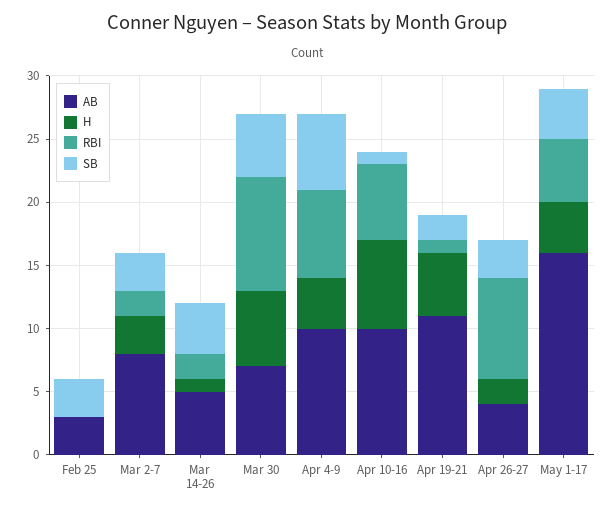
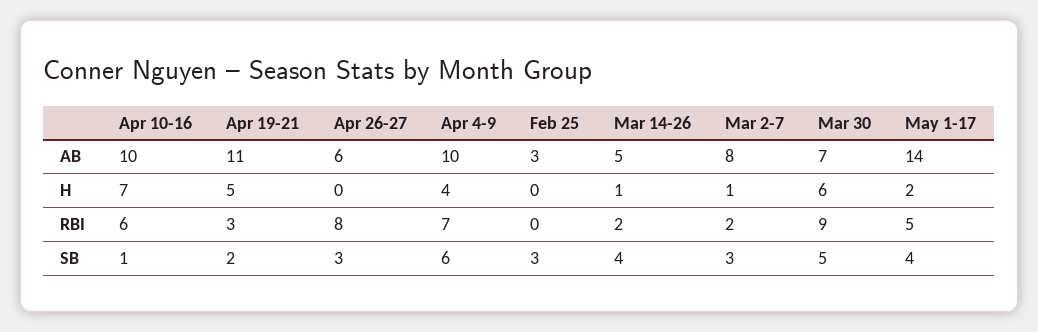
  {
    "AB": {
      "Feb 25": 3,
      "Mar 2-7": 8,
      "Mar 14-26": 5,
      "Mar 30": 7,
      "Apr 4-9": 10,
      "Apr 10-16": 10,
      "Apr 19-21": 11,
-     "Apr 26-27": 4,
+     "Apr 26-27": 6,
-     "May 1-17": 16
+     "May 1-17": 14
    },
    "H": {
      "Feb 25": 0,
-     "Mar 2-7": 3,
+     "Mar 2-7": 1,
      "Mar 14-26": 1,
      "Mar 30": 6,
      "Apr 4-9": 4,
      "Apr 10-16": 7,
      "Apr 19-21": 5,
-     "Apr 26-27": 2,
+     "Apr 26-27": 0,
-     "May 1-17": 4
+     "May 1-17": 2
    },
    "RBI": {
      "Feb 25": 0,
      "Mar 2-7": 2,
      "Mar 14-26": 2,
      "Mar 30": 9,
      "Apr 4-9": 7,
      "Apr 10-16": 6,
-     "Apr 19-21": 1,
+     "Apr 19-21": 3,
      "Apr 26-27": 8,
      "May 1-17": 5
    },
    "SB": {
      "Feb 25": 3,
      "Mar 2-7": 3,
      "Mar 14-26": 4,
      "Mar 30": 5,
      "Apr 4-9": 6,
      "Apr 10-16": 1,
      "Apr 19-21": 2,
      "Apr 26-27": 3,
      "May 1-17": 4
    }
  }

